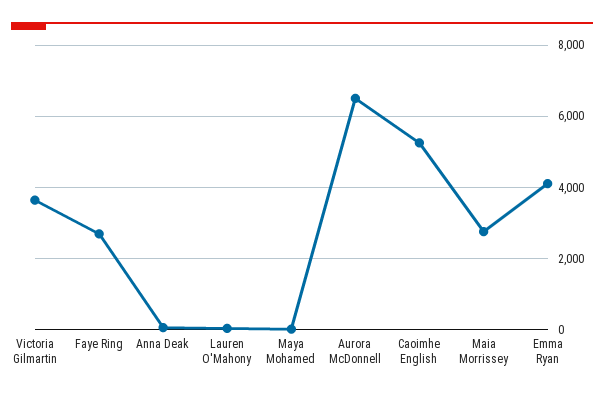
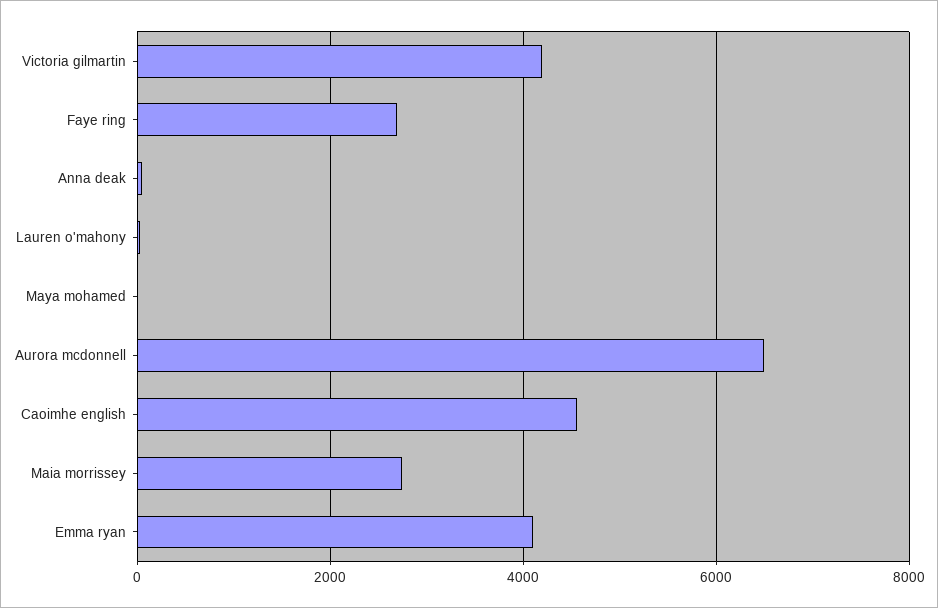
  {
-   "Victoria Gilmartin": 3600,
+   "Victoria Gilmartin": 4200,
    "Faye Ring": 2600,
    "Anna Deak": 0,
    "Lauren O'Mahony": 0,
    "Maya Mohamed": 0,
    "Aurora McDonnell": 6600,
-   "Caoimhe English": 5200,
+   "Caoimhe English": 4600,
    "Maia Morrissey": 2800,
    "Emma Ryan": 4200
  }

